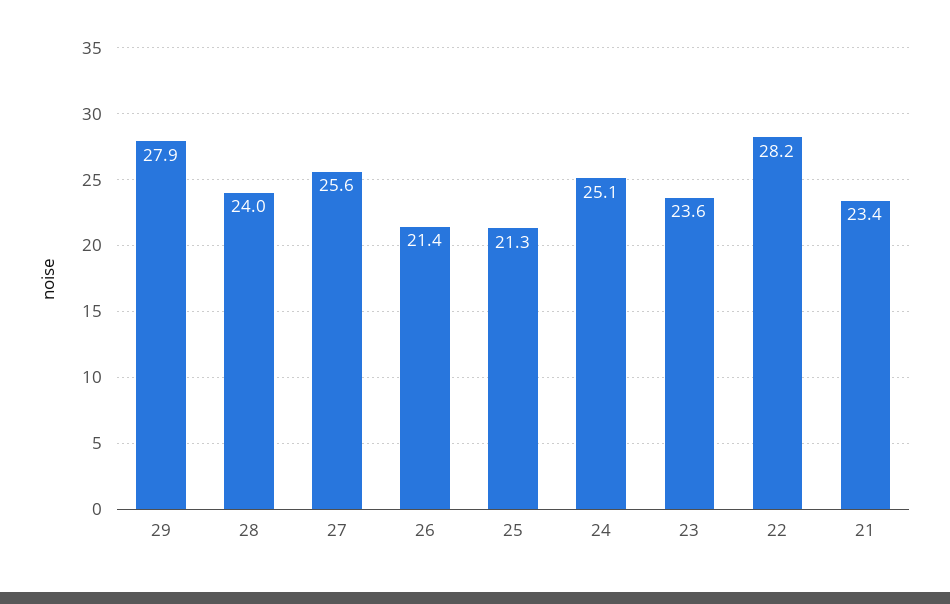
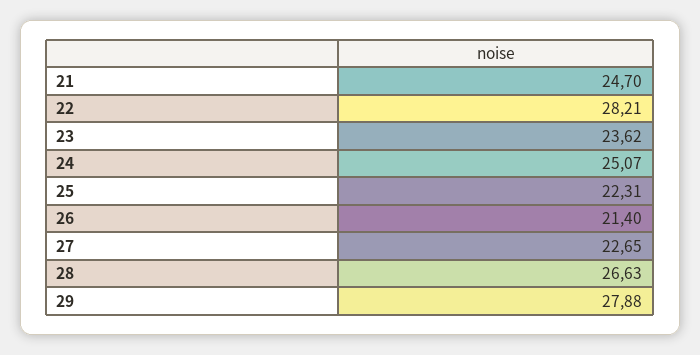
  {
    "29": 27.88,
-   "28": 24,
+   "28": 26.63,
-   "27": 25.6,
+   "27": 22.65,
    "26": 21.4,
-   "25": 21.3,
+   "25": 22.31,
    "24": 25.07,
    "23": 23.62,
    "22": 28.21,
-   "21": 23.4
+   "21": 24.7
  }

